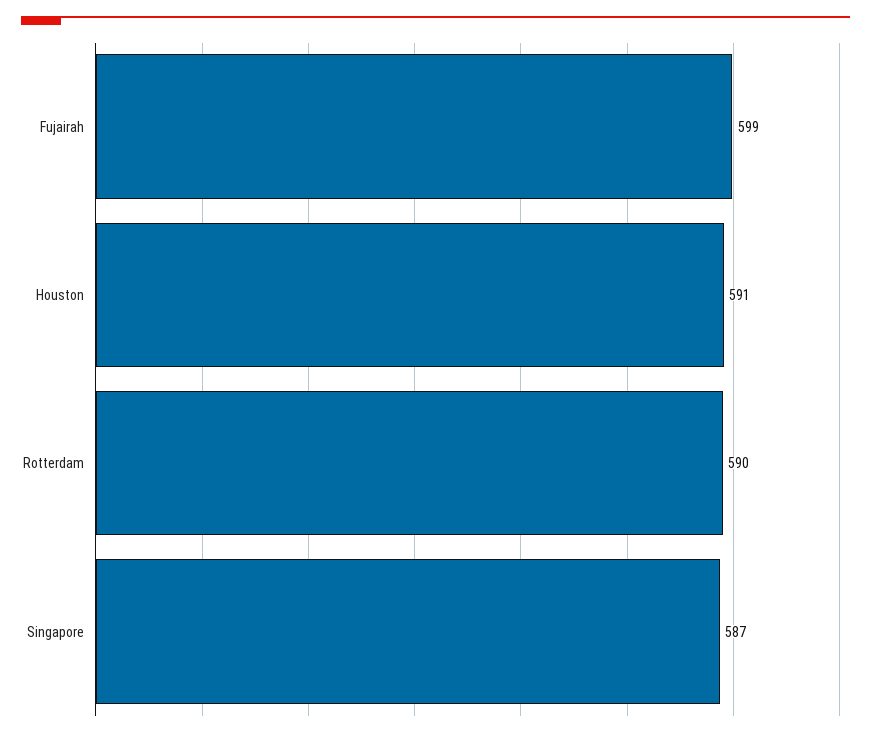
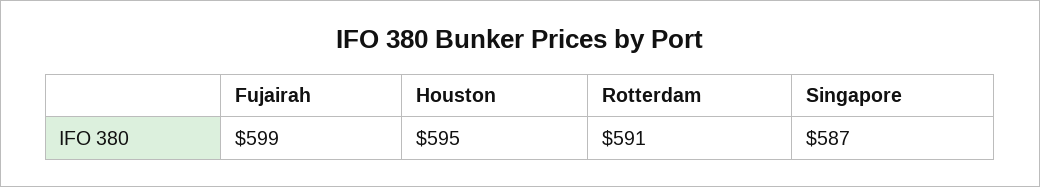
  {
    "Fujairah": 599,
-   "Houston": 591,
+   "Houston": 595,
-   "Rotterdam": 590,
+   "Rotterdam": 591,
    "Singapore": 587
  }

